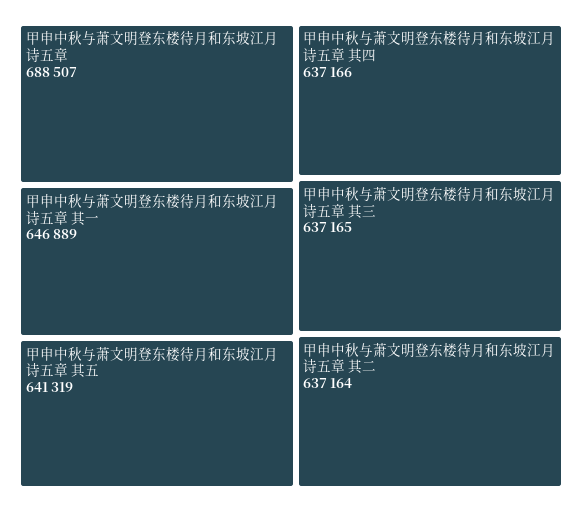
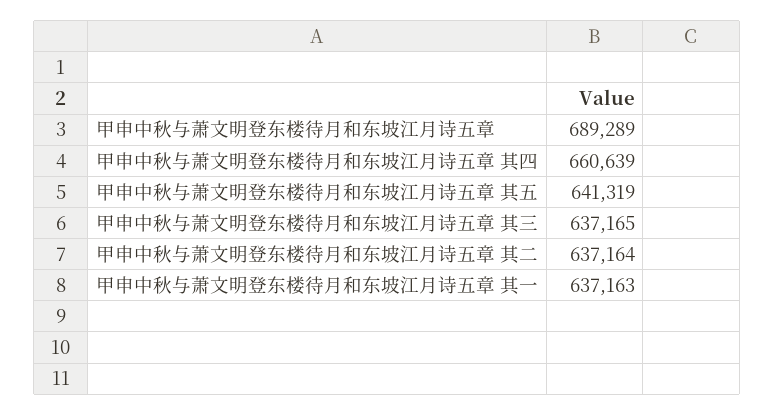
  {
-   "甲申中秋与萧文明登东楼待月和东坡江月诗五章": 688507,
+   "甲申中秋与萧文明登东楼待月和东坡江月诗五章": 689289,
-   "甲申中秋与萧文明登东楼待月和东坡江月诗五章 其一": 646889,
+   "甲申中秋与萧文明登东楼待月和东坡江月诗五章 其一": 637163,
    "甲申中秋与萧文明登东楼待月和东坡江月诗五章 其五": 641319,
-   "甲申中秋与萧文明登东楼待月和东坡江月诗五章 其四": 637166,
+   "甲申中秋与萧文明登东楼待月和东坡江月诗五章 其四": 660639,
    "甲申中秋与萧文明登东楼待月和东坡江月诗五章 其三": 637165,
    "甲申中秋与萧文明登东楼待月和东坡江月诗五章 其二": 637164
  }

